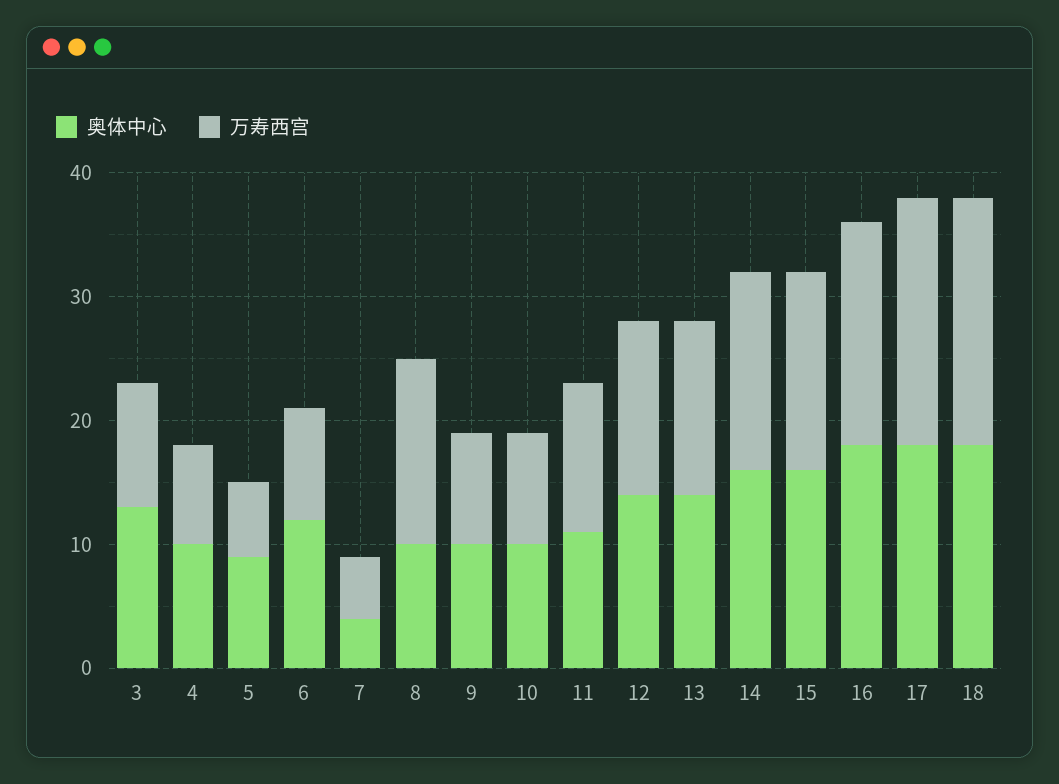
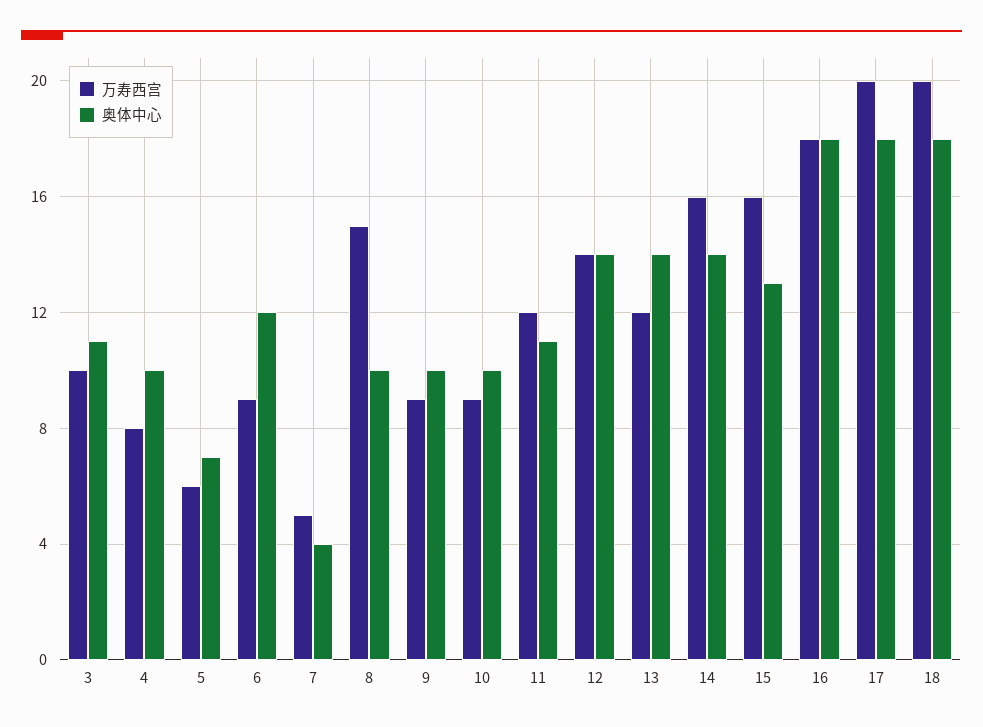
  {
    "奥体中心": {
-     "3": 13,
+     "3": 11,
      "4": 10,
-     "5": 9,
+     "5": 7,
      "6": 12,
      "7": 4,
      "8": 10,
      "9": 10,
      "10": 10,
      "11": 11,
      "12": 14,
      "13": 14,
-     "14": 16,
+     "14": 14,
-     "15": 16,
+     "15": 13,
      "16": 18,
      "17": 18,
      "18": 18
    },
    "万寿西宫": {
      "3": 10,
      "4": 8,
      "5": 6,
      "6": 9,
      "7": 5,
      "8": 15,
      "9": 9,
      "10": 9,
      "11": 12,
      "12": 14,
-     "13": 14,
+     "13": 12,
      "14": 16,
      "15": 16,
      "16": 18,
      "17": 20,
      "18": 20
    }
  }

